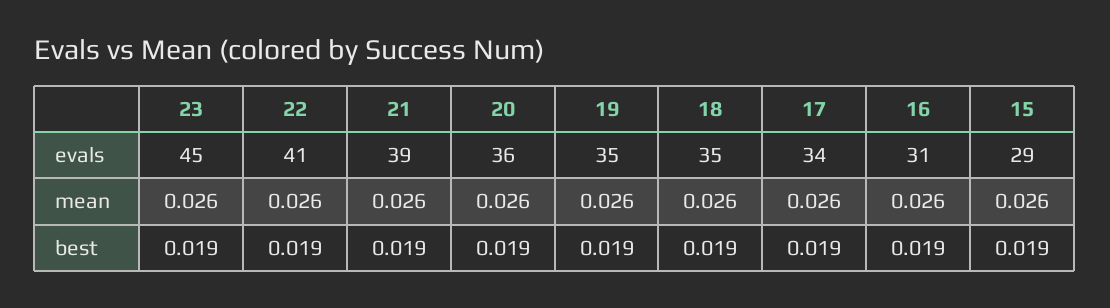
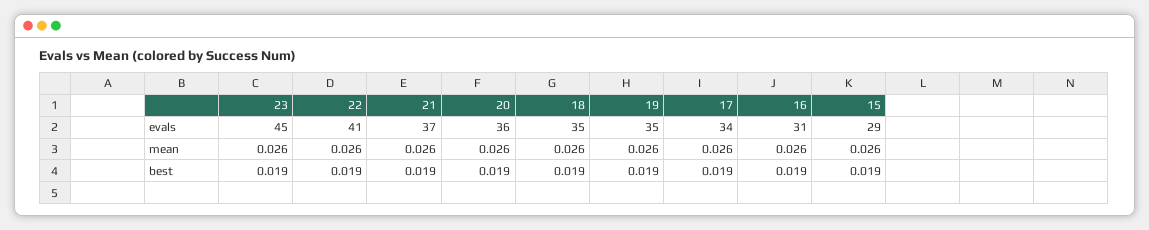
  {
    "23": {
      "evals": 45,
      "mean": 0.026,
      "best": 0.019
    },
    "22": {
      "evals": 41,
      "mean": 0.026,
      "best": 0.019
    },
    "21": {
-     "evals": 39,
+     "evals": 37,
      "mean": 0.026,
      "best": 0.019
    },
    "20": {
      "evals": 36,
      "mean": 0.026,
      "best": 0.019
    },
    "19": {
      "evals": 35,
      "mean": 0.026,
      "best": 0.019
    },
    "18": {
      "evals": 35,
      "mean": 0.026,
      "best": 0.019
    },
    "17": {
      "evals": 34,
      "mean": 0.026,
      "best": 0.019
    },
    "16": {
      "evals": 31,
      "mean": 0.026,
      "best": 0.019
    },
    "15": {
      "evals": 29,
      "mean": 0.026,
      "best": 0.019
    }
  }

